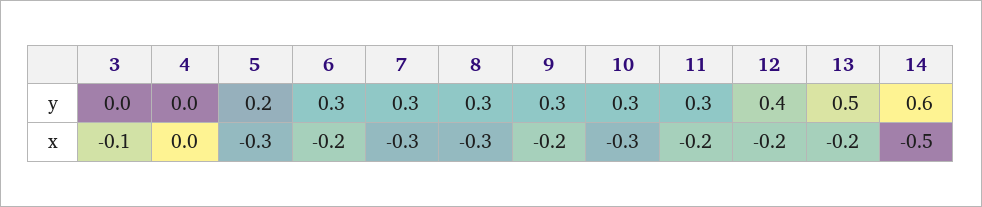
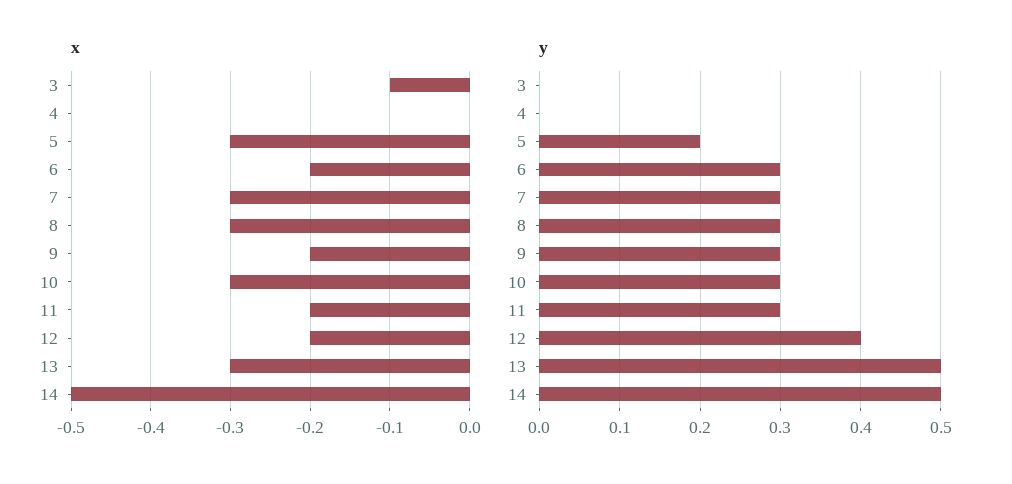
  {
    "y": {
      "3": 0,
      "4": 0,
      "5": 0.2,
      "6": 0.3,
      "7": 0.3,
      "8": 0.3,
      "9": 0.3,
      "10": 0.3,
      "11": 0.3,
      "12": 0.4,
      "13": 0.5,
-     "14": 0.6
+     "14": 0.5
    },
    "x": {
      "3": -0.1,
      "4": 0,
      "5": -0.3,
      "6": -0.2,
      "7": -0.3,
      "8": -0.3,
      "9": -0.2,
      "10": -0.3,
      "11": -0.2,
      "12": -0.2,
-     "13": -0.2,
+     "13": -0.3,
      "14": -0.5
    }
  }

